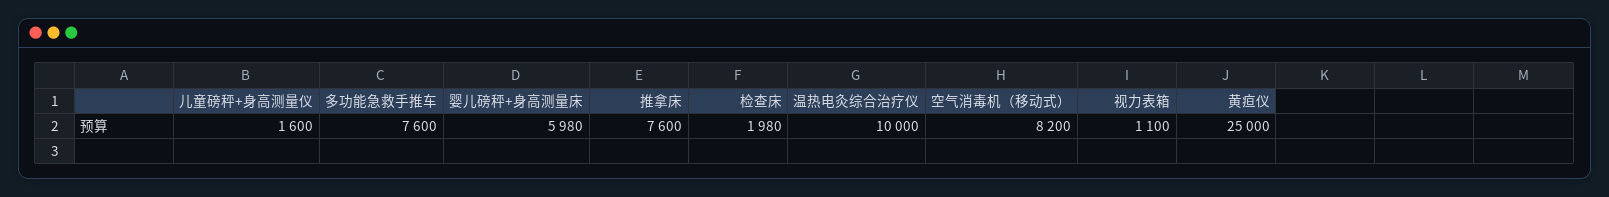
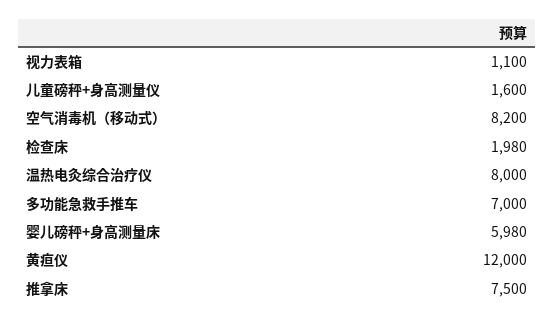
  {
    "儿童磅秤+身高测量仪": 1600,
-   "多功能急救手推车": 7600,
+   "多功能急救手推车": 7000,
    "婴儿磅秤+身高测量床": 5980,
-   "推拿床": 7600,
+   "推拿床": 7500,
    "检查床": 1980,
-   "温热电灸综合治疗仪": 10000,
+   "温热电灸综合治疗仪": 8000,
    "空气消毒机（移动式）": 8200,
    "视力表箱": 1100,
-   "黄疸仪": 25000
+   "黄疸仪": 12000
  }

